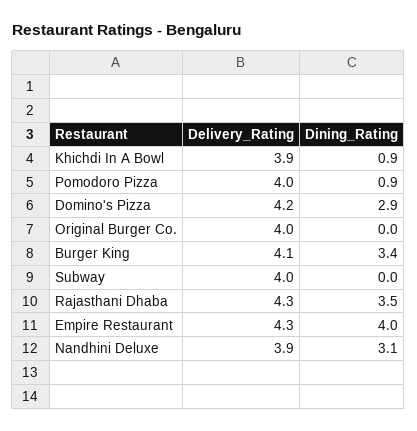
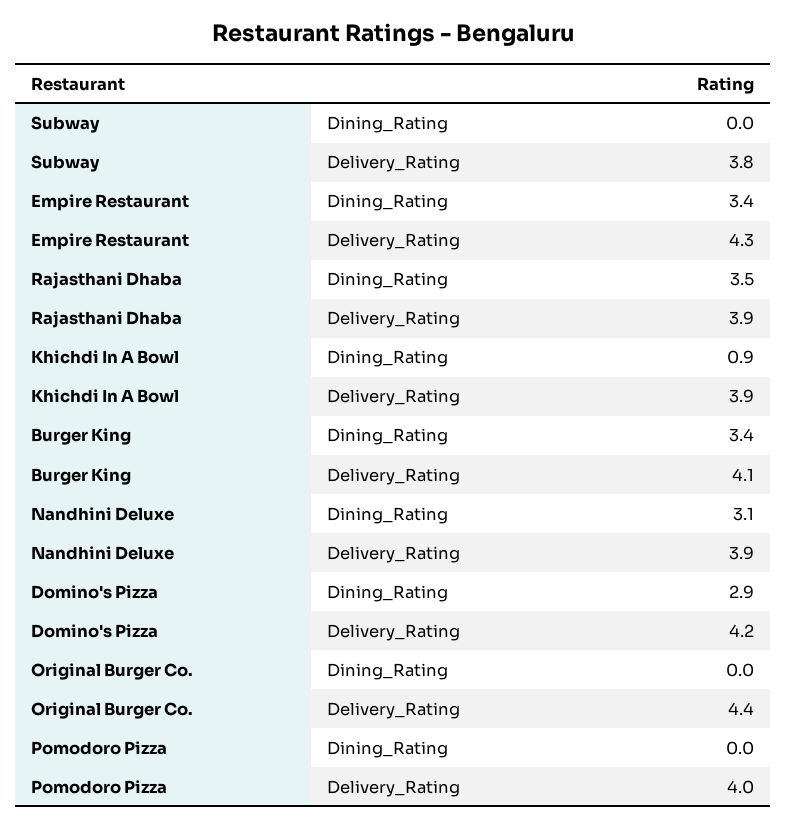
  {
    "Delivery_Rating": {
      "Khichdi In A Bowl": 3.9,
      "Pomodoro Pizza": 4,
      "Domino's Pizza": 4.2,
-     "Original Burger Co.": 4,
+     "Original Burger Co.": 4.4,
      "Burger King": 4.1,
-     "Subway": 4,
+     "Subway": 3.8,
-     "Rajasthani Dhaba": 4.3,
+     "Rajasthani Dhaba": 3.9,
      "Empire Restaurant": 4.3,
      "Nandhini Deluxe": 3.9
    },
    "Dining_Rating": {
      "Khichdi In A Bowl": 0.9,
-     "Pomodoro Pizza": 0.9,
+     "Pomodoro Pizza": 0,
      "Domino's Pizza": 2.9,
      "Original Burger Co.": 0,
      "Burger King": 3.4,
      "Subway": 0,
      "Rajasthani Dhaba": 3.5,
-     "Empire Restaurant": 4,
+     "Empire Restaurant": 3.4,
      "Nandhini Deluxe": 3.1
    }
  }

